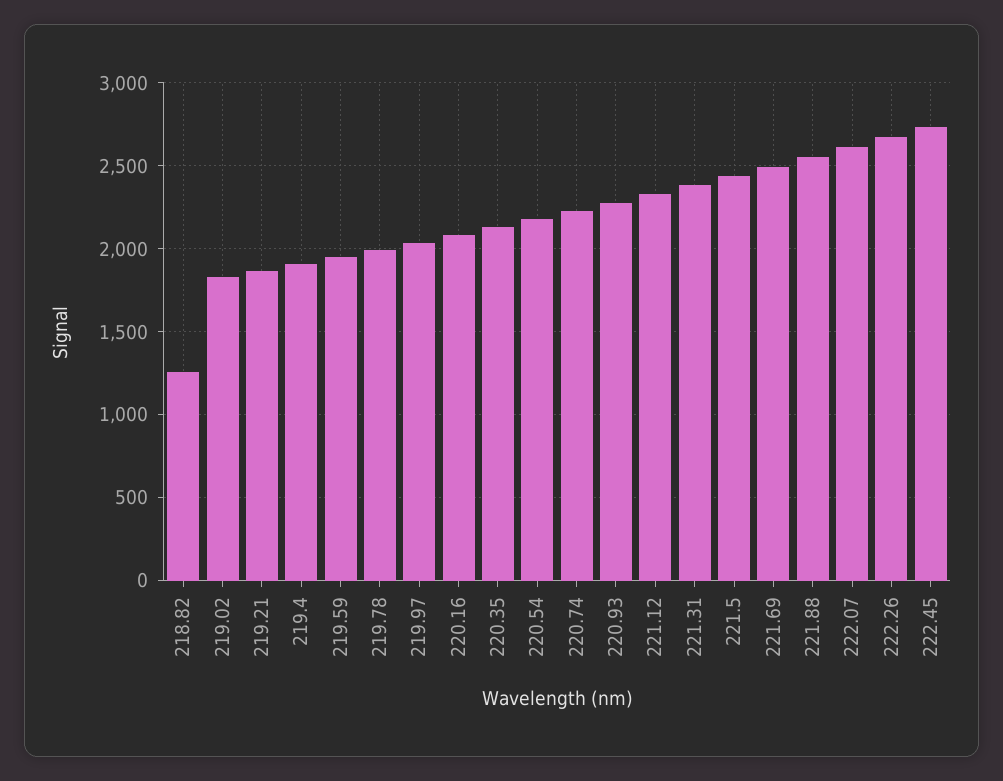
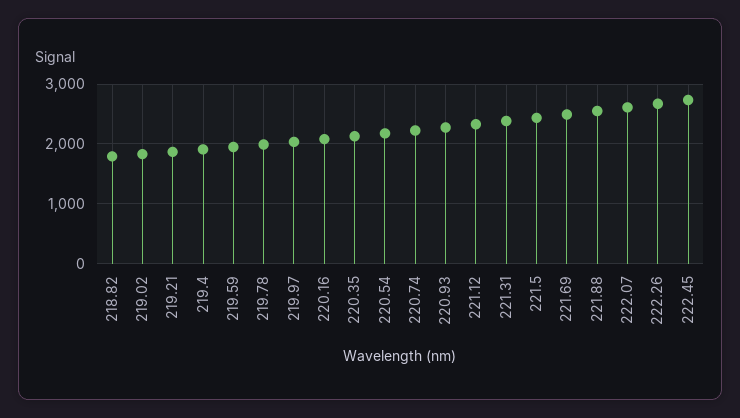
  {
-   "218.82": 1250,
+   "218.82": 1800,
    "219.02": 1850,
    "219.21": 1850,
    "219.4": 1900,
    "219.59": 1950,
    "219.78": 2000,
    "219.97": 2050,
    "220.16": 2100,
    "220.35": 2150,
    "220.54": 2200,
    "220.74": 2250,
    "220.93": 2300,
    "221.12": 2350,
    "221.31": 2400,
    "221.5": 2450,
    "221.69": 2500,
    "221.88": 2550,
    "222.07": 2600,
    "222.26": 2650,
    "222.45": 2750
  }

